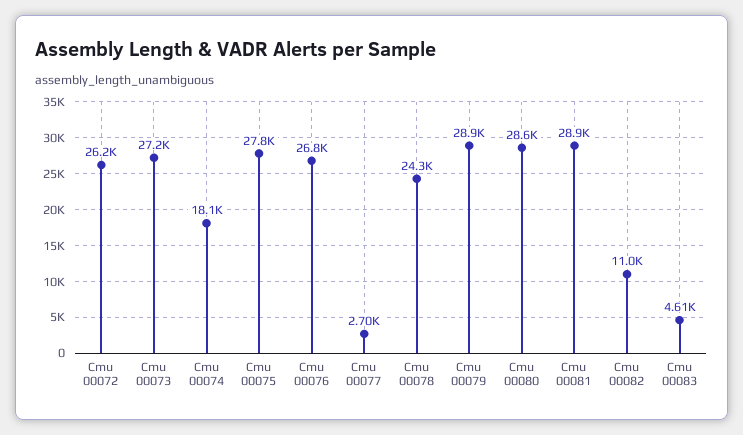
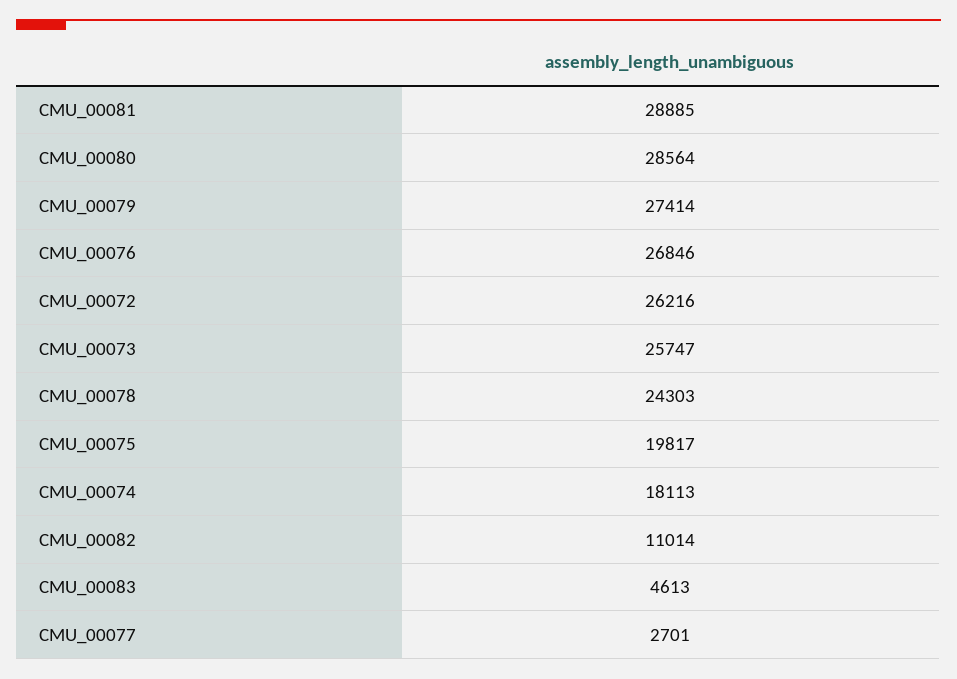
  {
    "Cmu 00072": 26216,
-   "Cmu 00073": 27200,
+   "Cmu 00073": 25747,
    "Cmu 00074": 18113,
-   "Cmu 00075": 27800,
+   "Cmu 00075": 19817,
    "Cmu 00076": 26846,
    "Cmu 00077": 2701,
    "Cmu 00078": 24303,
-   "Cmu 00079": 28900,
+   "Cmu 00079": 27414,
    "Cmu 00080": 28564,
    "Cmu 00081": 28885,
    "Cmu 00082": 11014,
    "Cmu 00083": 4613
  }

